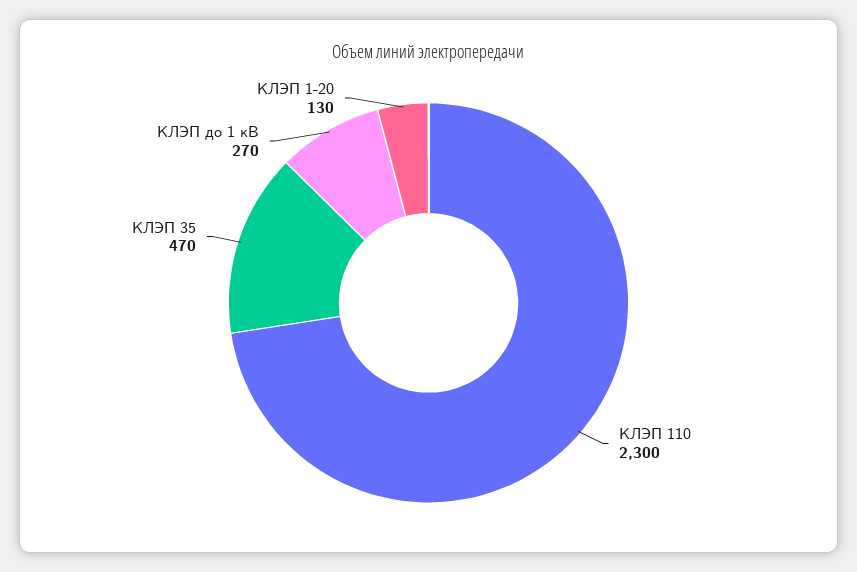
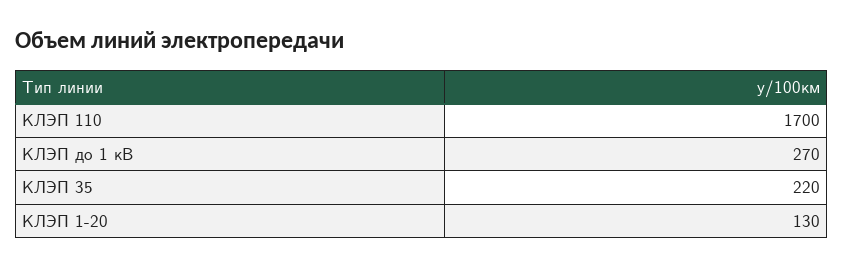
  {
-   "КЛЭП 110": 2300,
+   "КЛЭП 110": 1700,
-   "КЛЭП 35": 470,
+   "КЛЭП 35": 220,
    "КЛЭП до 1 кВ": 270,
    "КЛЭП 1-20": 130
  }

